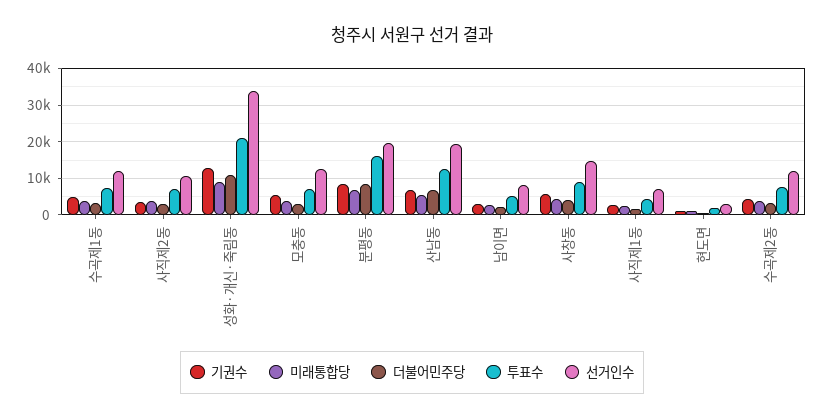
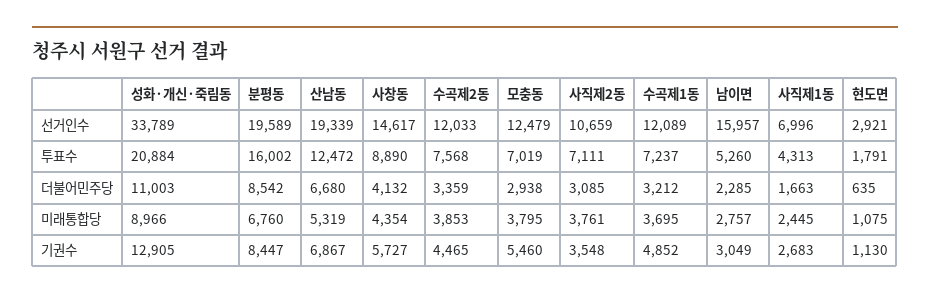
  {
    "기권수": {
      "수곡제1동": 4852,
      "사직제2동": 3548,
      "성화·개신·죽림동": 12905,
      "모충동": 5460,
      "분평동": 8447,
      "산남동": 6867,
      "남이면": 3049,
      "사창동": 5727,
      "사직제1동": 2683,
      "현도면": 1130,
      "수곡제2동": 4465
    },
    "미래통합당": {
      "수곡제1동": 3695,
      "사직제2동": 3761,
      "성화·개신·죽림동": 8966,
      "모충동": 3795,
      "분평동": 6760,
      "산남동": 5319,
      "남이면": 2757,
      "사창동": 4354,
      "사직제1동": 2445,
      "현도면": 1075,
      "수곡제2동": 3853
    },
    "더불어민주당": {
      "수곡제1동": 3212,
      "사직제2동": 3085,
      "성화·개신·죽림동": 11003,
      "모충동": 2938,
      "분평동": 8542,
      "산남동": 6680,
      "남이면": 2285,
      "사창동": 4132,
      "사직제1동": 1663,
      "현도면": 635,
      "수곡제2동": 3359
    },
    "투표수": {
      "수곡제1동": 7237,
      "사직제2동": 7111,
      "성화·개신·죽림동": 20884,
      "모충동": 7019,
      "분평동": 16002,
      "산남동": 12472,
      "남이면": 5260,
      "사창동": 8890,
      "사직제1동": 4313,
      "현도면": 1791,
      "수곡제2동": 7568
    },
    "선거인수": {
      "수곡제1동": 12089,
      "사직제2동": 10659,
      "성화·개신·죽림동": 33789,
      "모충동": 12479,
      "분평동": 19589,
      "산남동": 19339,
-     "남이면": 8000,
+     "남이면": 15957,
      "사창동": 14617,
      "사직제1동": 6996,
      "현도면": 2921,
      "수곡제2동": 12033
    }
  }

